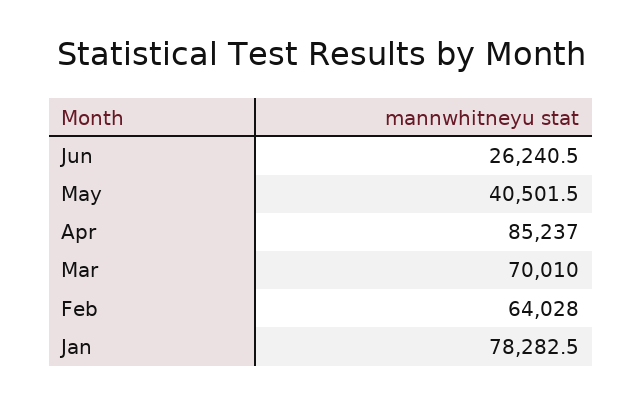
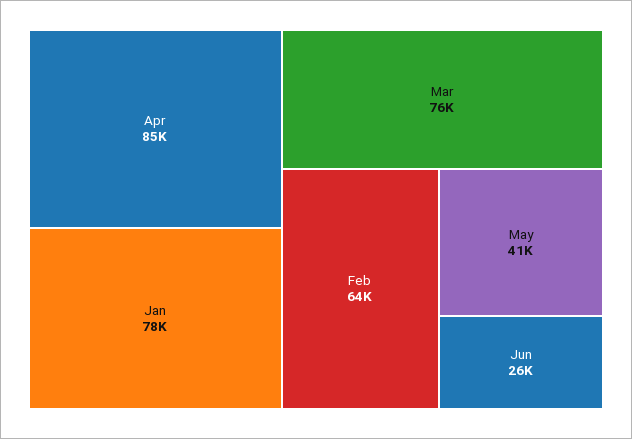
  {
    "Jun": 26240.5,
    "May": 40501.5,
    "Apr": 85237,
-   "Mar": 70010,
+   "Mar": 76000,
    "Feb": 64028,
    "Jan": 78282.5
  }

